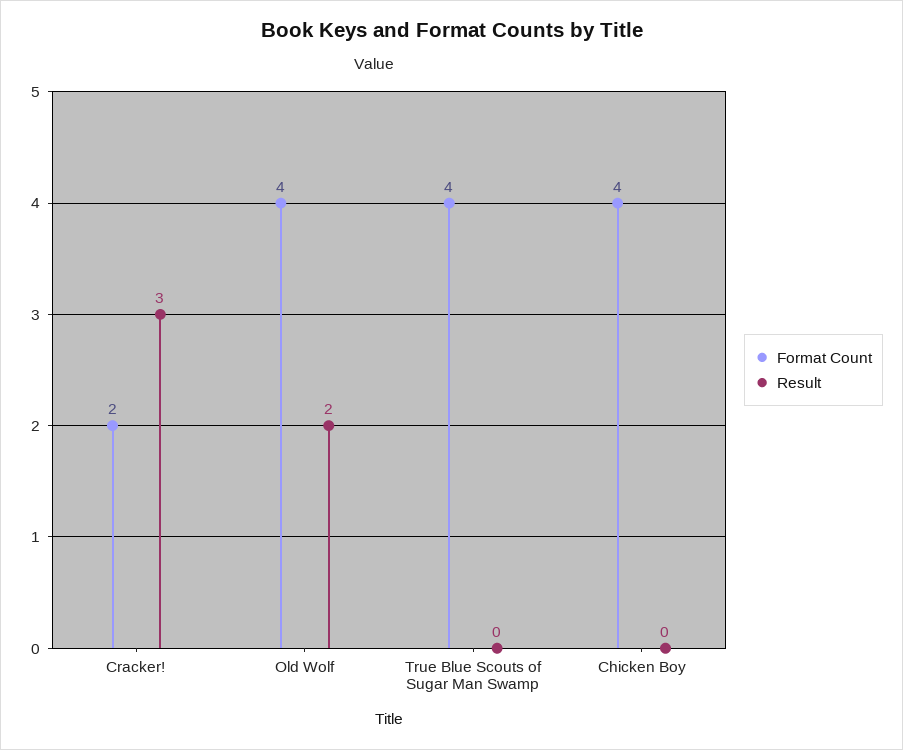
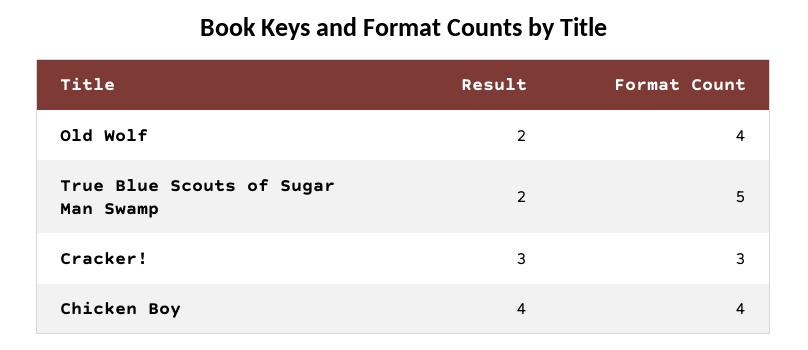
  {
    "Format Count": {
-     "Cracker!": 2,
+     "Cracker!": 3,
      "Old Wolf": 4,
-     "True Blue Scouts of Sugar Man Swamp": 4,
+     "True Blue Scouts of Sugar Man Swamp": 5,
      "Chicken Boy": 4
    },
    "Result": {
      "Cracker!": 3,
      "Old Wolf": 2,
-     "True Blue Scouts of Sugar Man Swamp": 0,
+     "True Blue Scouts of Sugar Man Swamp": 2,
-     "Chicken Boy": 0
+     "Chicken Boy": 4
    }
  }

